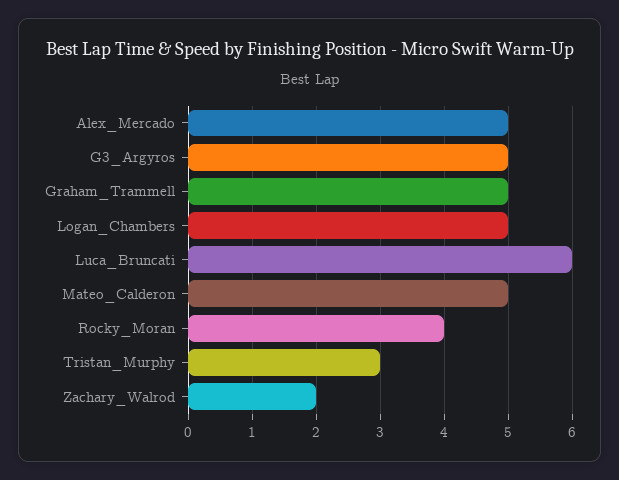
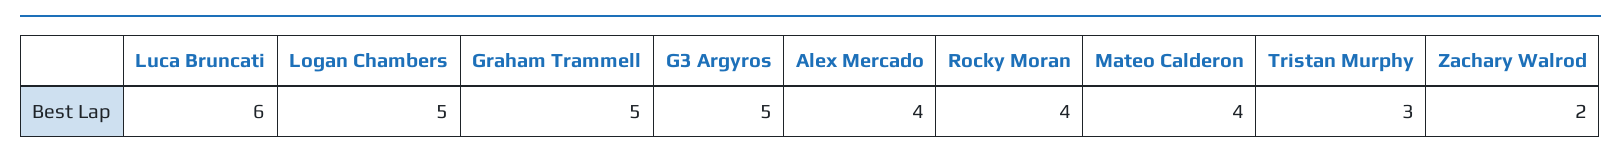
  {
-   "Alex_Mercado": 5,
+   "Alex_Mercado": 4,
    "G3_Argyros": 5,
    "Graham_Trammell": 5,
    "Logan_Chambers": 5,
    "Luca_Bruncati": 6,
-   "Mateo_Calderon": 5,
+   "Mateo_Calderon": 4,
    "Rocky_Moran": 4,
    "Tristan_Murphy": 3,
    "Zachary_Walrod": 2
  }

